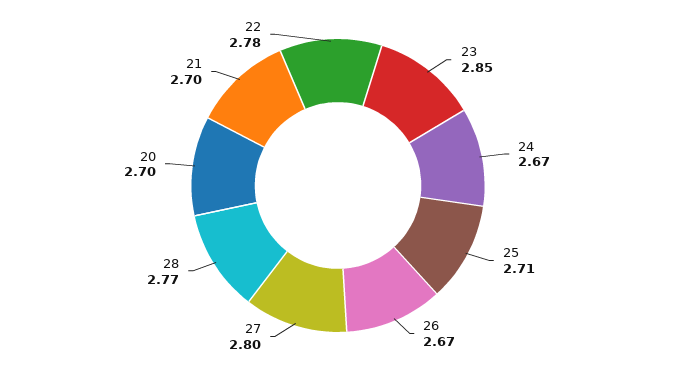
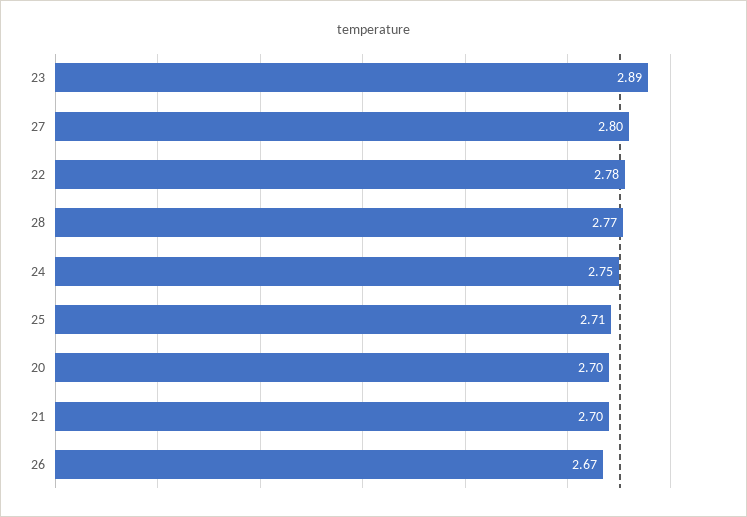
  {
-   "23": 2.85,
+   "23": 2.89,
-   "24": 2.67,
+   "24": 2.75,
    "25": 2.71,
    "26": 2.67,
    "27": 2.8,
    "28": 2.77,
    "20": 2.7,
    "21": 2.7,
    "22": 2.78
  }

